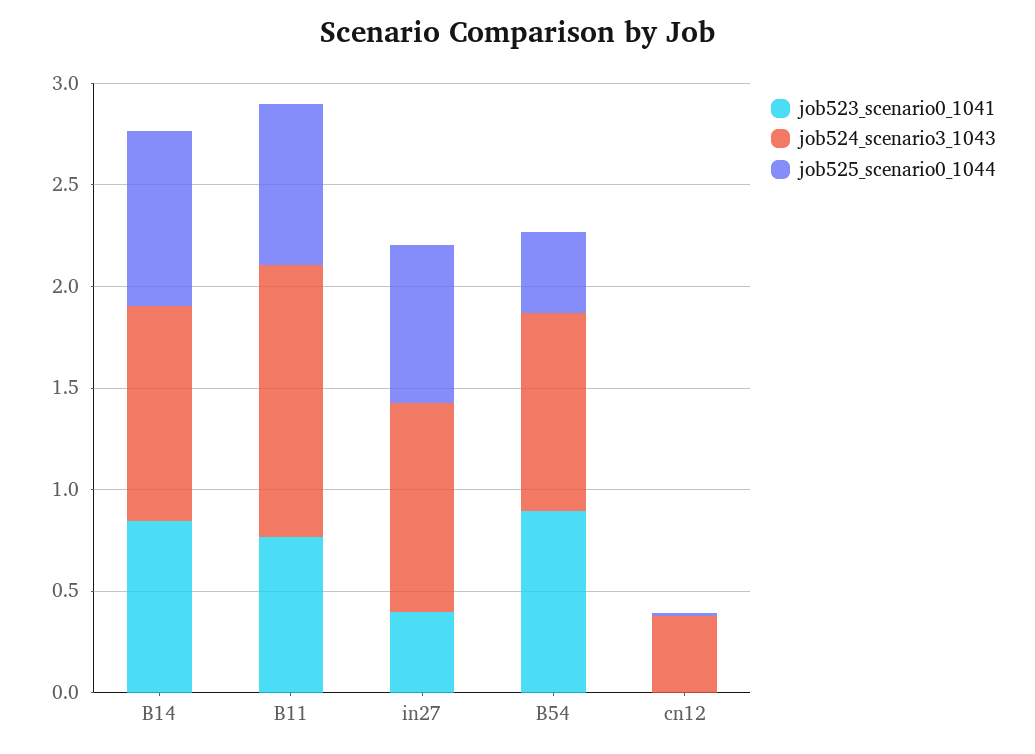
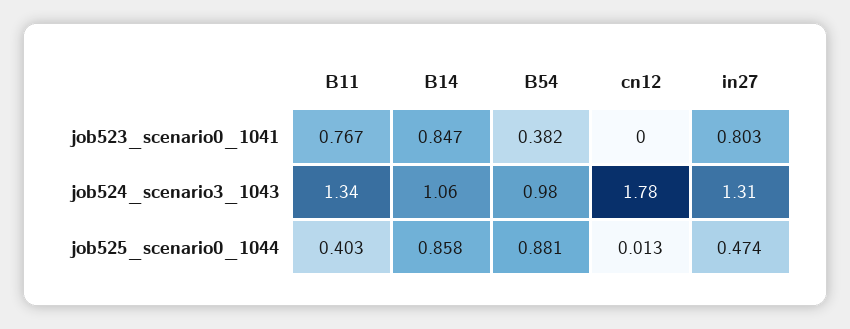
  {
    "job523_scenario0_1041": {
      "B14": 0.847,
      "B11": 0.767,
-     "in27": 0.4,
+     "in27": 0.803,
-     "B54": 0.9,
+     "B54": 0.382,
      "cn12": 0
    },
    "job524_scenario3_1043": {
      "B14": 1.06,
      "B11": 1.34,
-     "in27": 1,
+     "in27": 1.31,
      "B54": 0.98,
-     "cn12": 0.4
+     "cn12": 1.78
    },
    "job525_scenario0_1044": {
      "B14": 0.858,
-     "B11": 0.8,
+     "B11": 0.403,
-     "in27": 0.8,
+     "in27": 0.474,
-     "B54": 0.4,
+     "B54": 0.881,
      "cn12": 0.013
    }
  }

